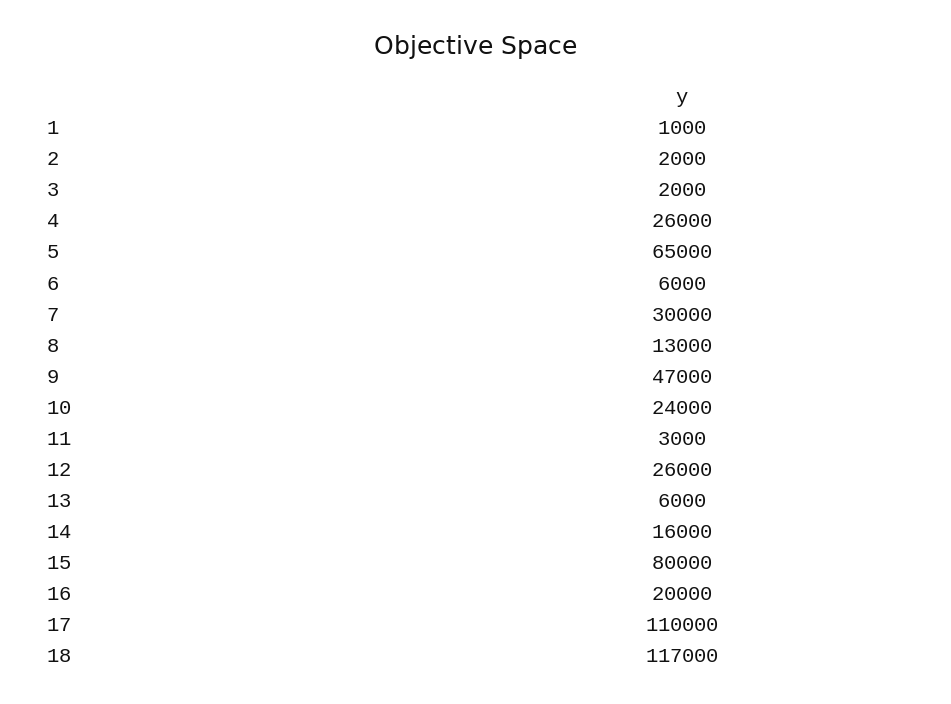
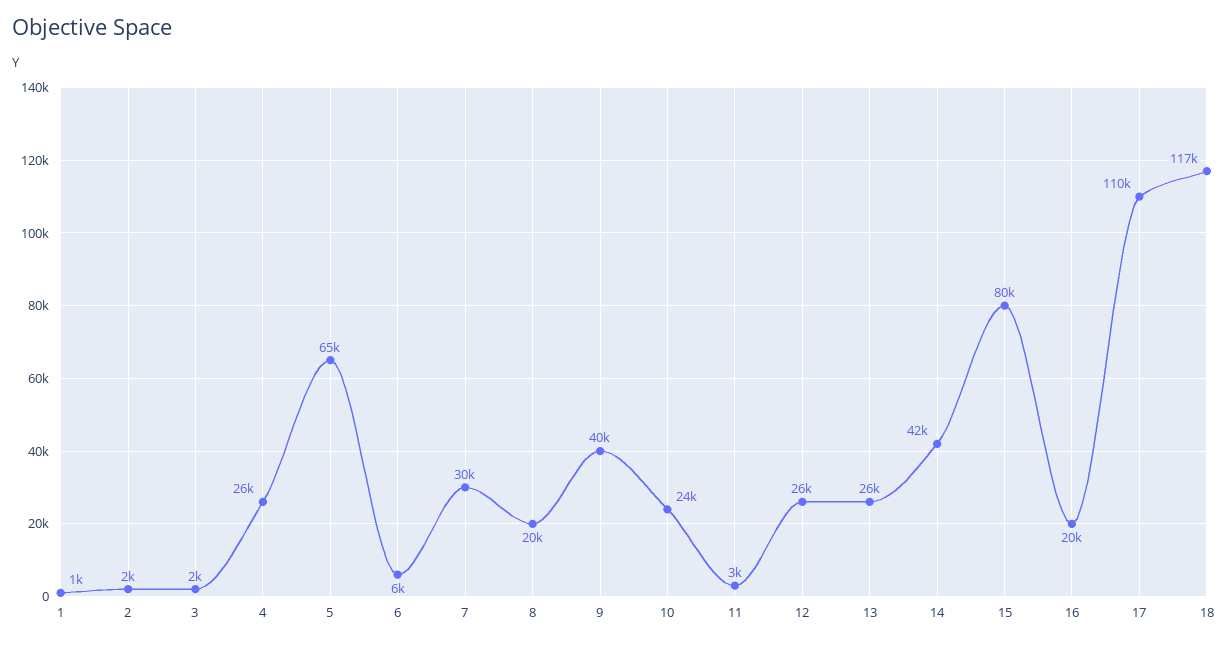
  {
    "1": 1000,
    "2": 2000,
    "3": 2000,
    "4": 26000,
    "5": 65000,
    "6": 6000,
    "7": 30000,
-   "8": 13000,
+   "8": 20000,
-   "9": 47000,
+   "9": 40000,
    "10": 24000,
    "11": 3000,
    "12": 26000,
-   "13": 6000,
+   "13": 26000,
-   "14": 16000,
+   "14": 42000,
    "15": 80000,
    "16": 20000,
    "17": 110000,
    "18": 117000
  }

